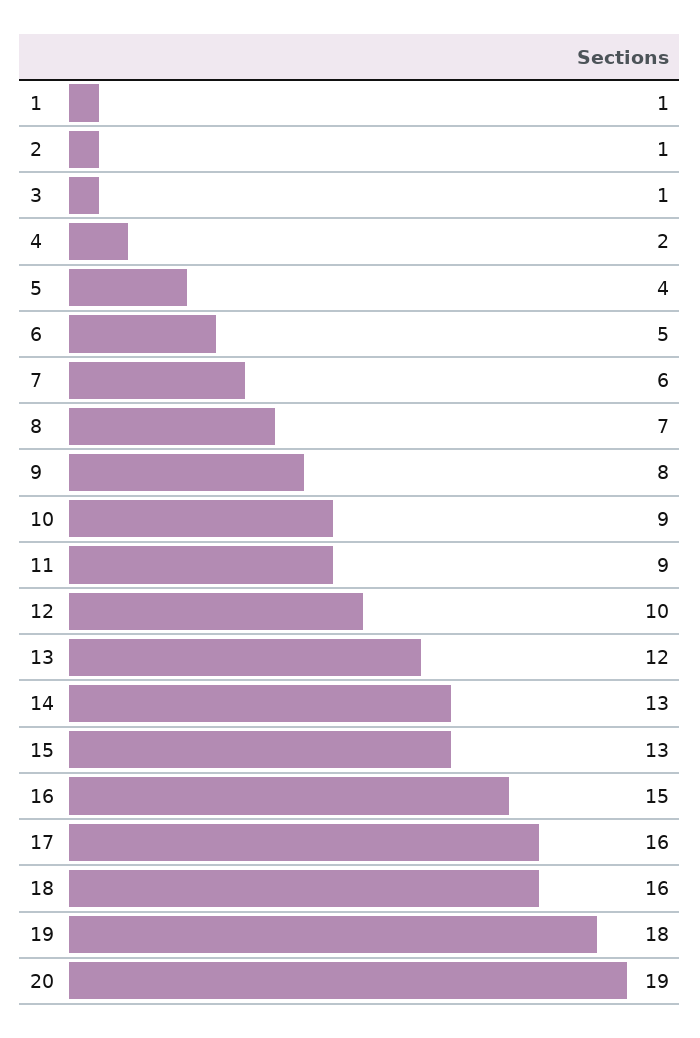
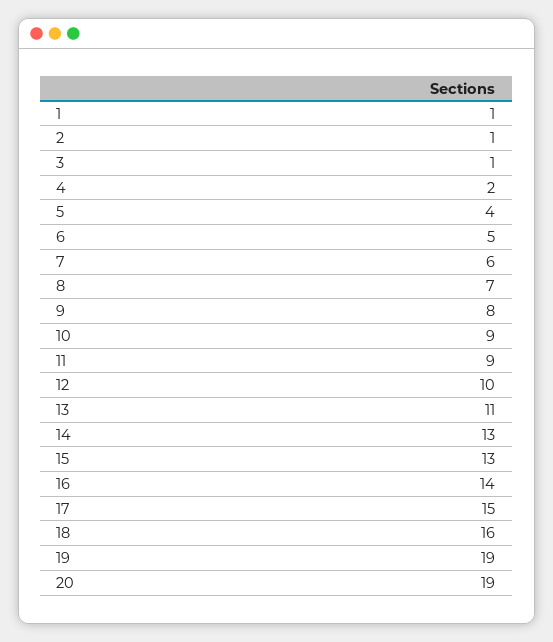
  {
    "1": 1,
    "2": 1,
    "3": 1,
    "4": 2,
    "5": 4,
    "6": 5,
    "7": 6,
    "8": 7,
    "9": 8,
    "10": 9,
    "11": 9,
    "12": 10,
-   "13": 12,
+   "13": 11,
    "14": 13,
    "15": 13,
-   "16": 15,
+   "16": 14,
-   "17": 16,
+   "17": 15,
    "18": 16,
-   "19": 18,
+   "19": 19,
    "20": 19
  }

